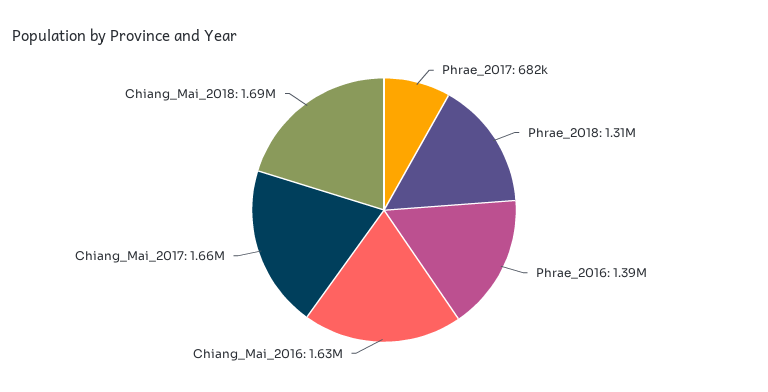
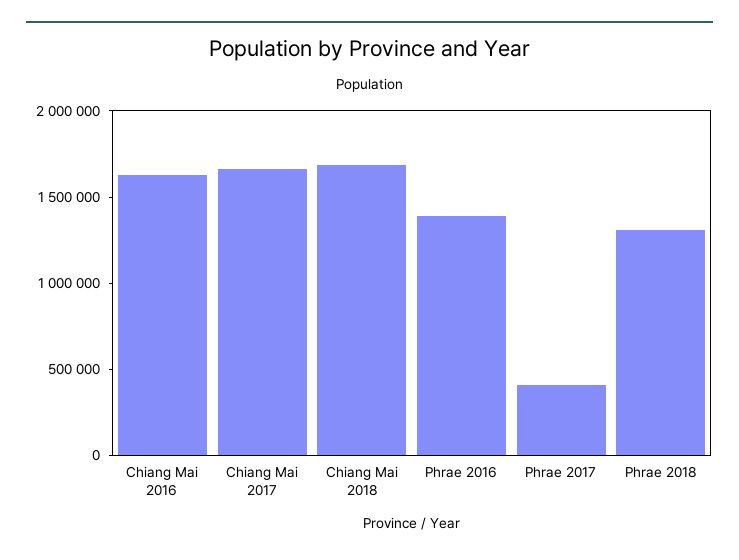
  {
-   "Phrae_2017": 682000,
+   "Phrae_2017": 400000,
    "Phrae_2018": 1310000,
    "Phrae_2016": 1390000,
    "Chiang_Mai_2016": 1630000,
    "Chiang_Mai_2017": 1660000,
    "Chiang_Mai_2018": 1690000
  }

